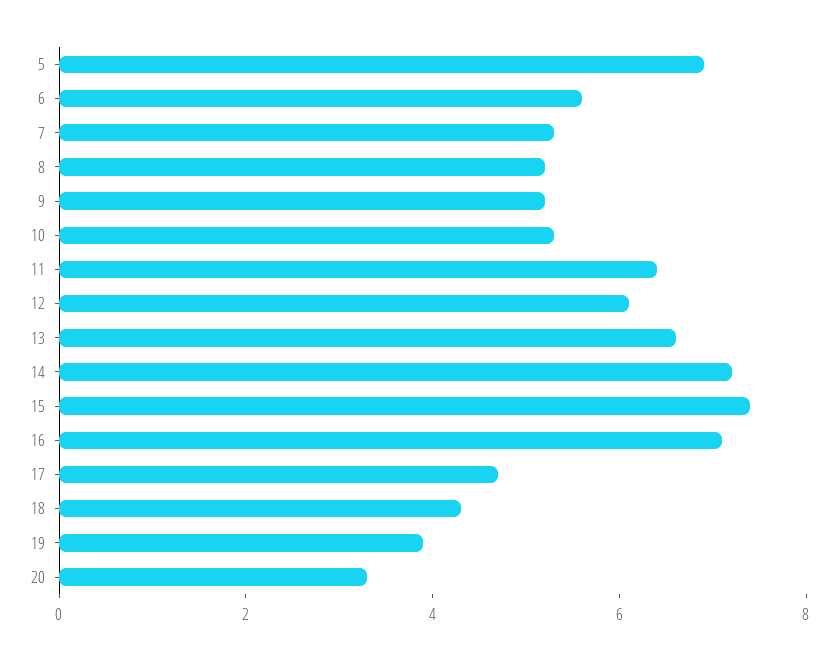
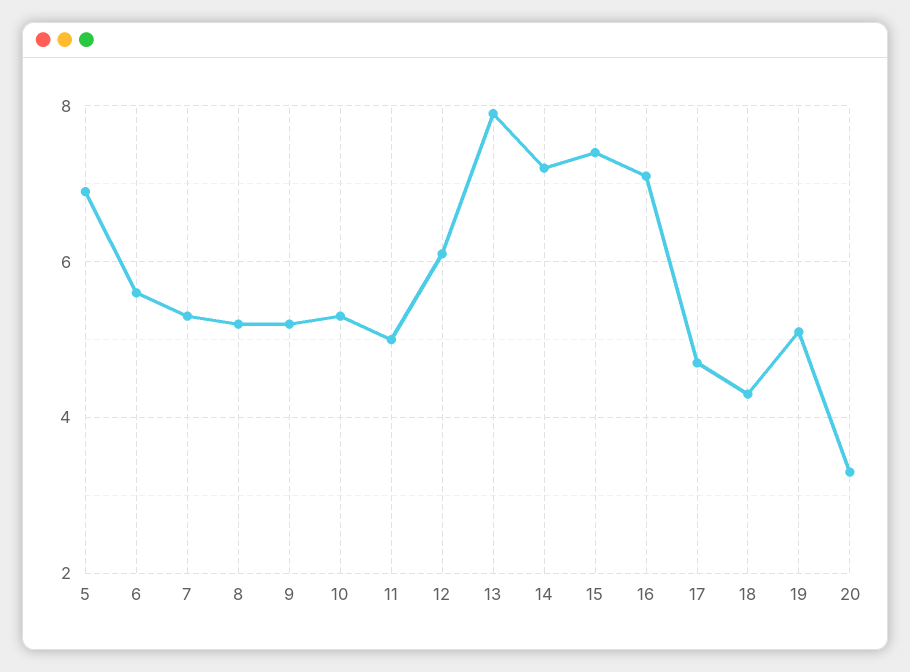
  {
    "5": 7,
    "6": 5.5,
    "7": 5.5,
    "8": 5,
    "9": 5,
    "10": 5.5,
-   "11": 6.5,
+   "11": 5,
    "12": 6,
-   "13": 6.5,
+   "13": 8,
    "14": 7,
    "15": 7.5,
    "16": 7,
    "17": 4.5,
    "18": 4.5,
-   "19": 4,
+   "19": 5,
    "20": 3.5
  }

